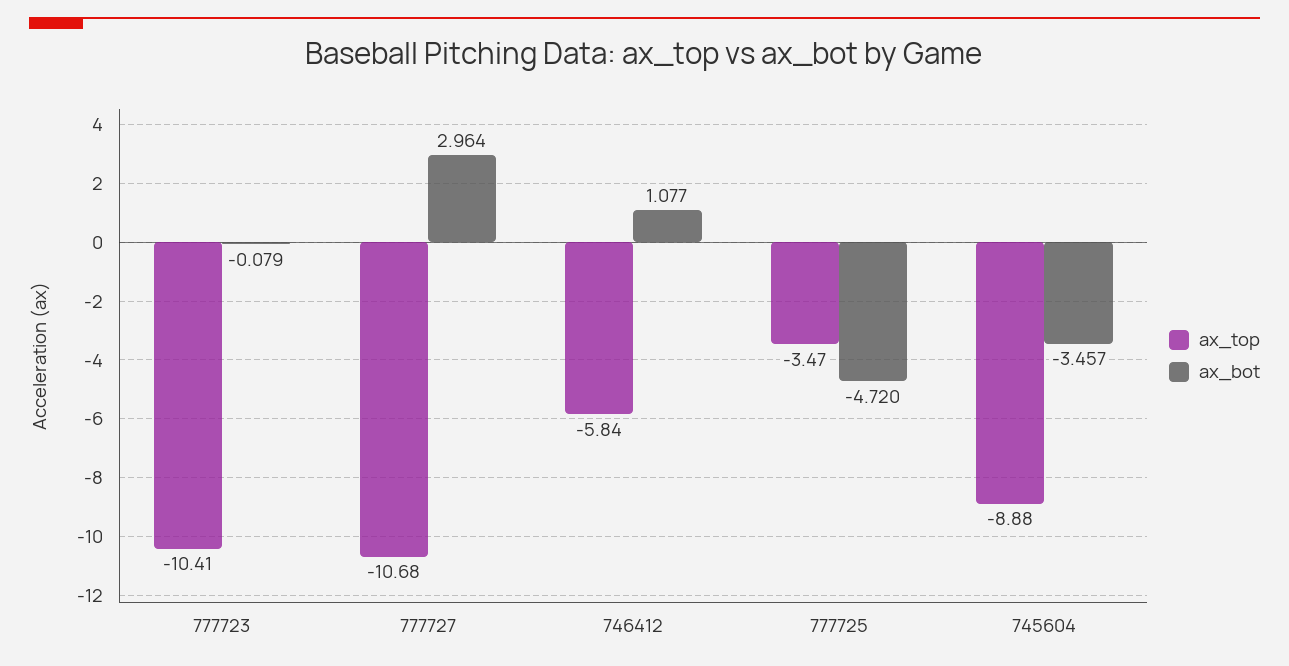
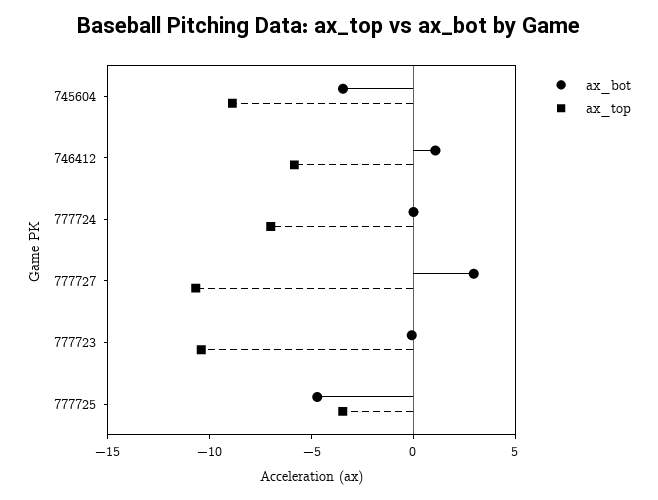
  {
    "ax_top": {
      "777723": -10.41,
      "777727": -10.68,
      "746412": -5.84,
      "777725": -3.47,
-     "745604": -8.88
+     "745604": -8.88,
+     "777724": -7
    },
    "ax_bot": {
      "777723": -0.079,
      "777727": 2.964,
      "746412": 1.077,
      "777725": -4.72,
-     "745604": -3.457
+     "745604": -3.457,
+     "777724": 0
    }
  }

